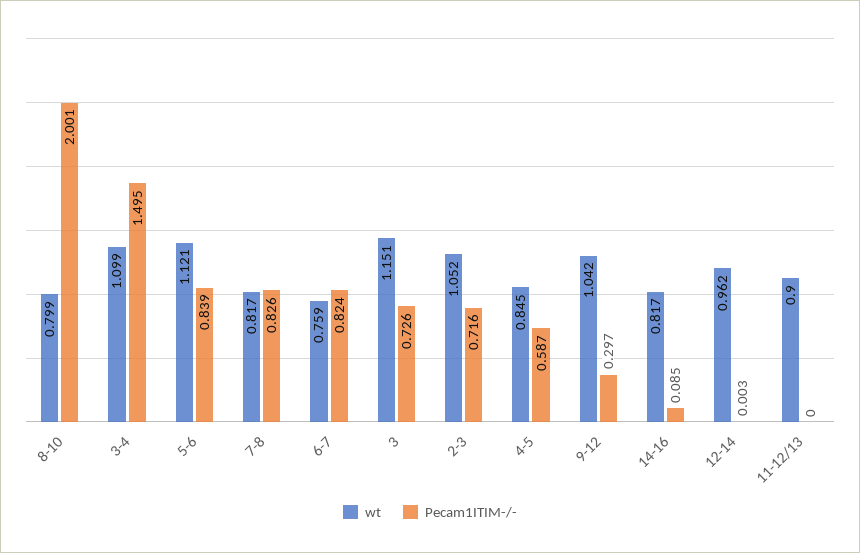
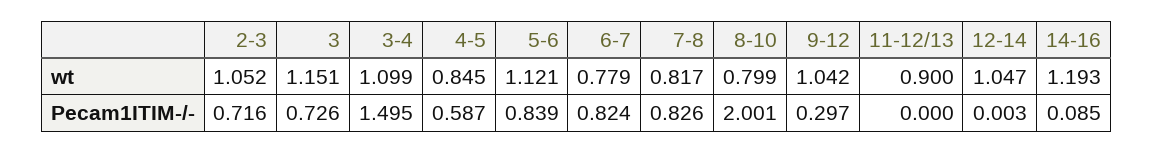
  {
    "wt": {
      "8-10": 0.799,
      "3-4": 1.099,
      "5-6": 1.121,
      "7-8": 0.817,
-     "6-7": 0.759,
+     "6-7": 0.779,
      "3": 1.151,
      "2-3": 1.052,
      "4-5": 0.845,
      "9-12": 1.042,
-     "14-16": 0.817,
+     "14-16": 1.193,
-     "12-14": 0.962,
+     "12-14": 1.047,
      "11-12/13": 0.9
    },
    "Pecam1ITIM-/-": {
      "8-10": 2.001,
      "3-4": 1.495,
      "5-6": 0.839,
      "7-8": 0.826,
      "6-7": 0.824,
      "3": 0.726,
      "2-3": 0.716,
      "4-5": 0.587,
      "9-12": 0.297,
      "14-16": 0.085,
      "12-14": 0.003,
      "11-12/13": 0
    }
  }

